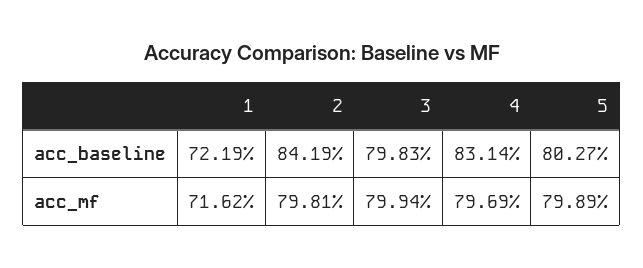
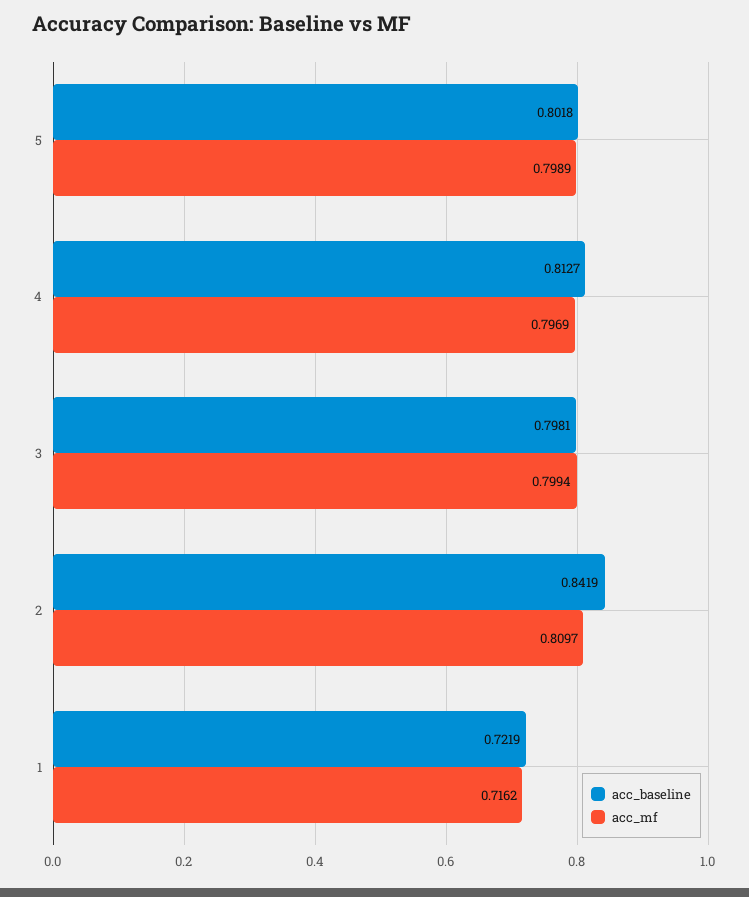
  {
    "acc_baseline": {
      "1": 0.7219,
      "2": 0.8419,
-     "3": 0.7983,
+     "3": 0.7981,
-     "4": 0.8314,
+     "4": 0.8127,
-     "5": 0.8027
+     "5": 0.8018
    },
    "acc_mf": {
      "1": 0.7162,
-     "2": 0.7981,
+     "2": 0.8097,
      "3": 0.7994,
      "4": 0.7969,
      "5": 0.7989
    }
  }

